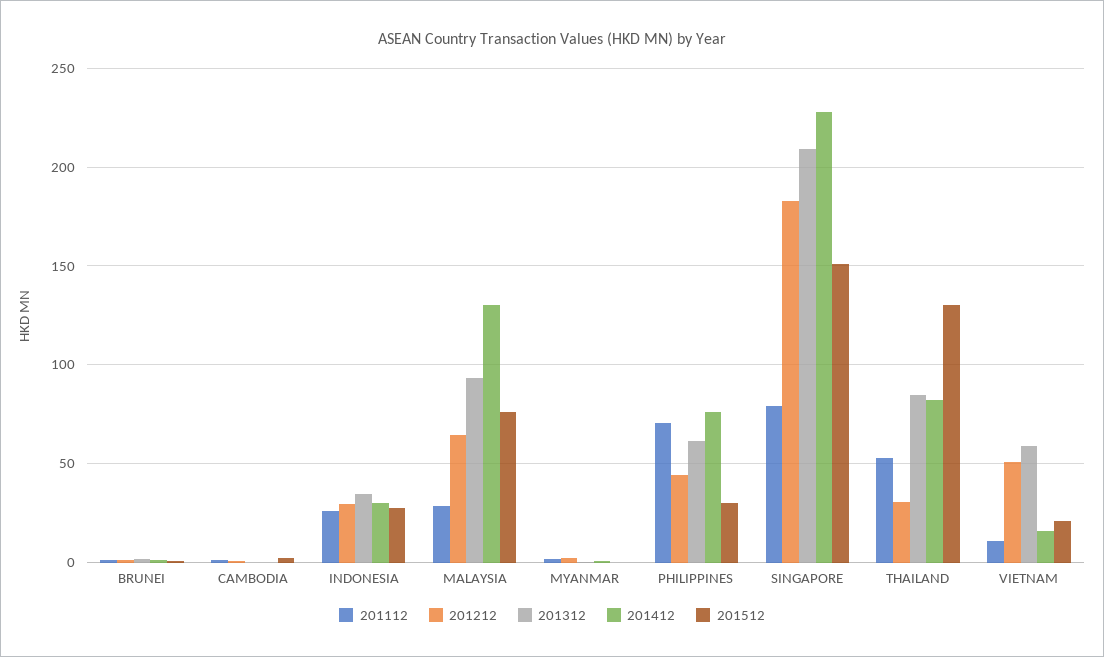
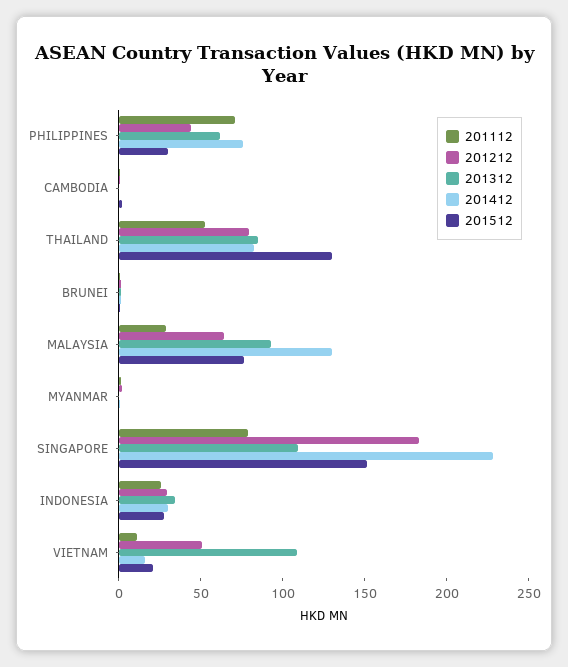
  {
    "201112": {
      "BRUNEI": 0,
      "CAMBODIA": 0,
      "INDONESIA": 25,
      "MALAYSIA": 30,
      "MYANMAR": 0,
      "PHILIPPINES": 70,
      "SINGAPORE": 80,
      "THAILAND": 55,
      "VIETNAM": 10
    },
    "201212": {
      "BRUNEI": 0,
      "CAMBODIA": 0,
      "INDONESIA": 30,
      "MALAYSIA": 65,
      "MYANMAR": 0,
      "PHILIPPINES": 45,
      "SINGAPORE": 185,
-     "THAILAND": 30,
+     "THAILAND": 80,
      "VIETNAM": 50
    },
    "201312": {
      "BRUNEI": 0,
      "CAMBODIA": 0,
      "INDONESIA": 35,
      "MALAYSIA": 95,
      "MYANMAR": 0,
      "PHILIPPINES": 60,
-     "SINGAPORE": 210,
+     "SINGAPORE": 110,
      "THAILAND": 85,
-     "VIETNAM": 60
+     "VIETNAM": 110
    },
    "201412": {
      "BRUNEI": 0,
      "CAMBODIA": 0,
      "INDONESIA": 30,
      "MALAYSIA": 130,
      "MYANMAR": 0,
      "PHILIPPINES": 75,
      "SINGAPORE": 230,
      "THAILAND": 80,
      "VIETNAM": 15
    },
    "201512": {
      "BRUNEI": 0,
      "CAMBODIA": 0,
      "INDONESIA": 25,
      "MALAYSIA": 75,
      "MYANMAR": 0,
      "PHILIPPINES": 30,
      "SINGAPORE": 150,
      "THAILAND": 130,
      "VIETNAM": 20
    }
  }

